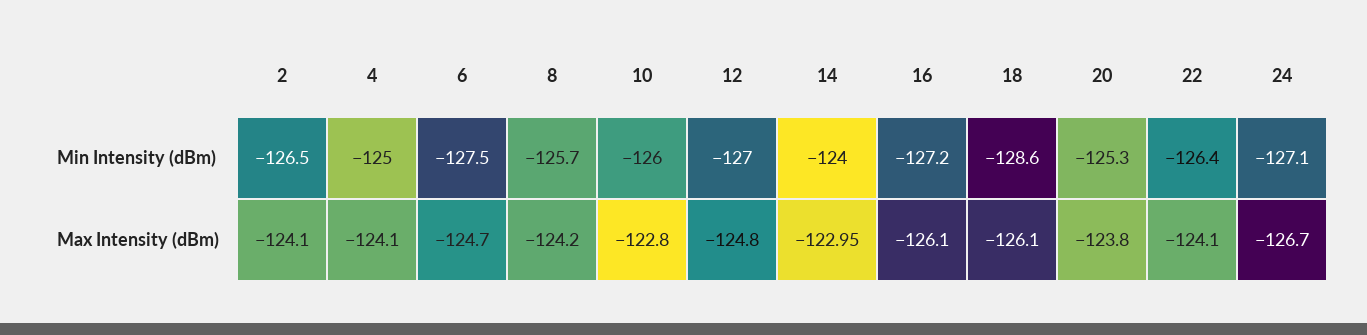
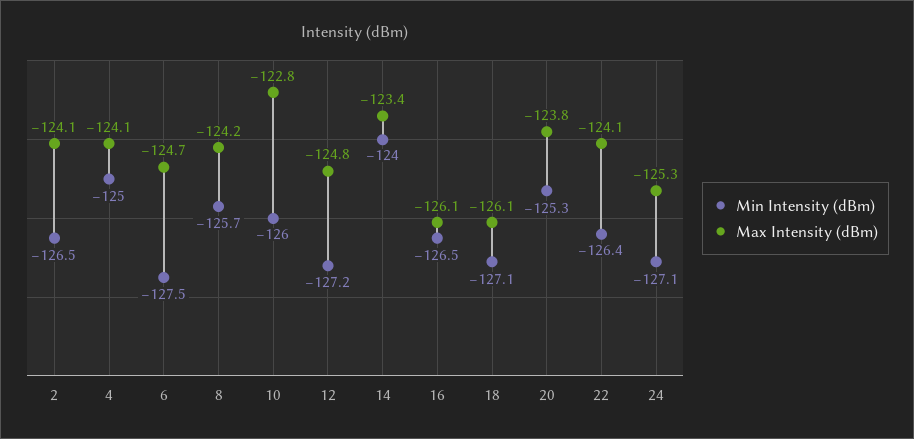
  {
    "Min Intensity (dBm)": {
      "2": -126.5,
      "4": -125,
      "6": -127.5,
      "8": -125.7,
      "10": -126,
-     "12": -127,
+     "12": -127.2,
      "14": -124,
-     "16": -127.2,
+     "16": -126.5,
-     "18": -128.6,
+     "18": -127.1,
      "20": -125.3,
      "22": -126.4,
      "24": -127.1
    },
    "Max Intensity (dBm)": {
      "2": -124.1,
      "4": -124.1,
      "6": -124.7,
      "8": -124.2,
      "10": -122.8,
      "12": -124.8,
-     "14": -122.95,
+     "14": -123.4,
      "16": -126.1,
      "18": -126.1,
      "20": -123.8,
      "22": -124.1,
-     "24": -126.7
+     "24": -125.3
    }
  }

